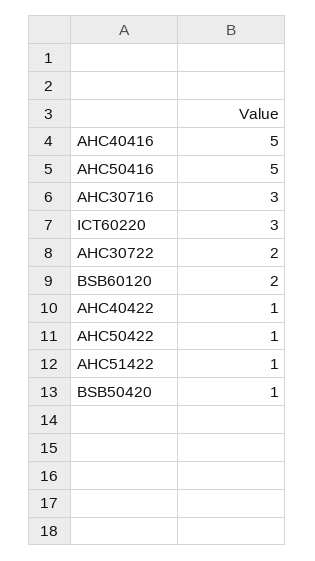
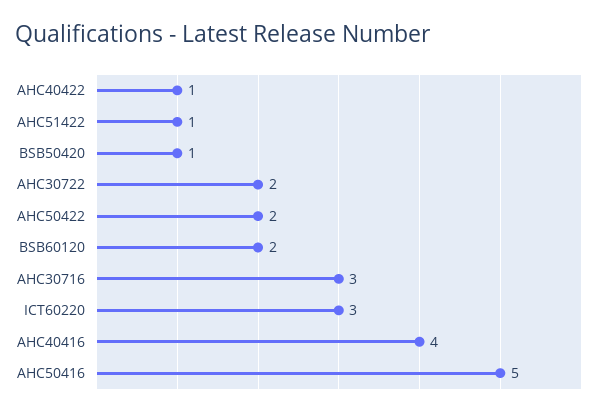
  {
-   "AHC40416": 5,
+   "AHC40416": 4,
    "AHC50416": 5,
    "AHC30716": 3,
    "ICT60220": 3,
    "AHC30722": 2,
    "BSB60120": 2,
    "AHC40422": 1,
-   "AHC50422": 1,
+   "AHC50422": 2,
    "AHC51422": 1,
    "BSB50420": 1
  }

